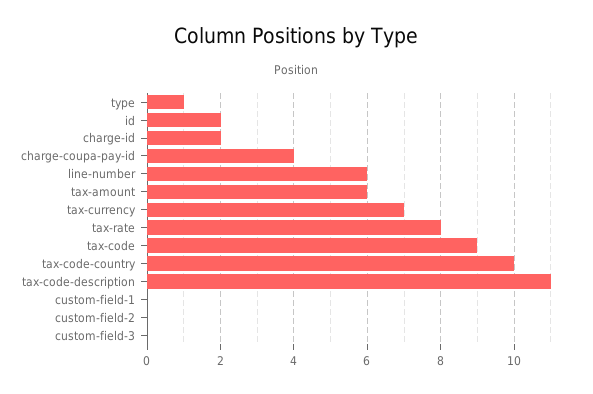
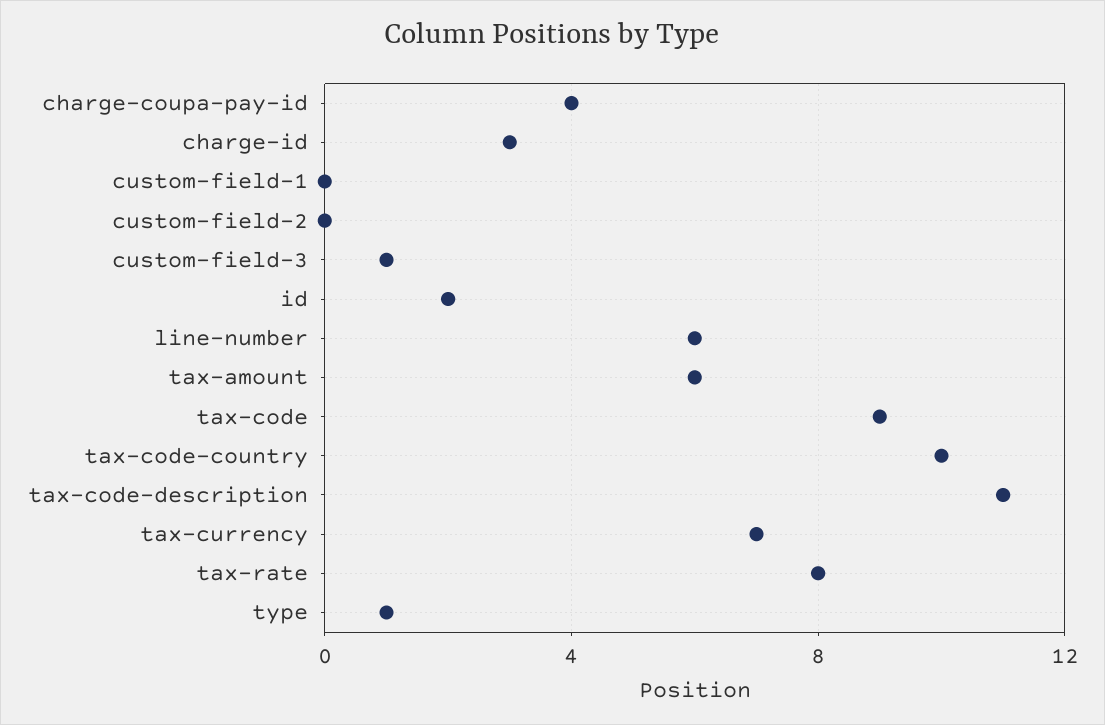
  {
    "type": 1,
    "id": 2,
-   "charge-id": 2,
+   "charge-id": 3,
    "charge-coupa-pay-id": 4,
    "line-number": 6,
    "tax-amount": 6,
    "tax-currency": 7,
    "tax-rate": 8,
    "tax-code": 9,
    "tax-code-country": 10,
    "tax-code-description": 11,
    "custom-field-1": 0,
    "custom-field-2": 0,
-   "custom-field-3": 0
+   "custom-field-3": 1
  }

